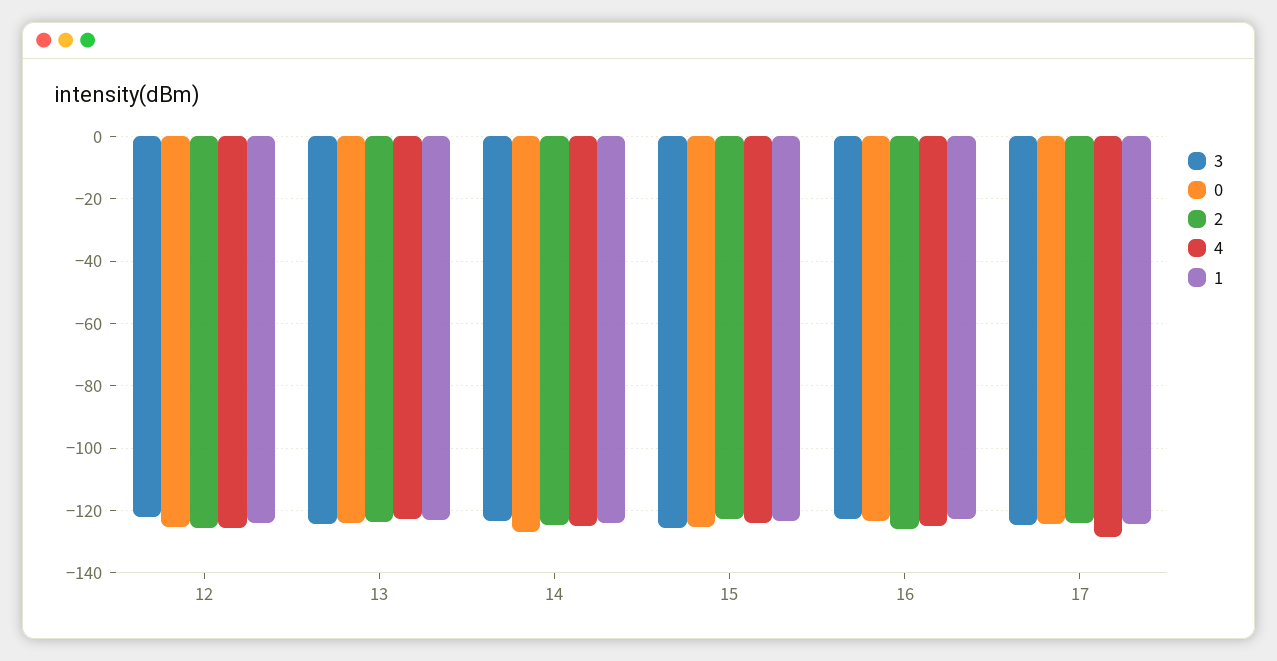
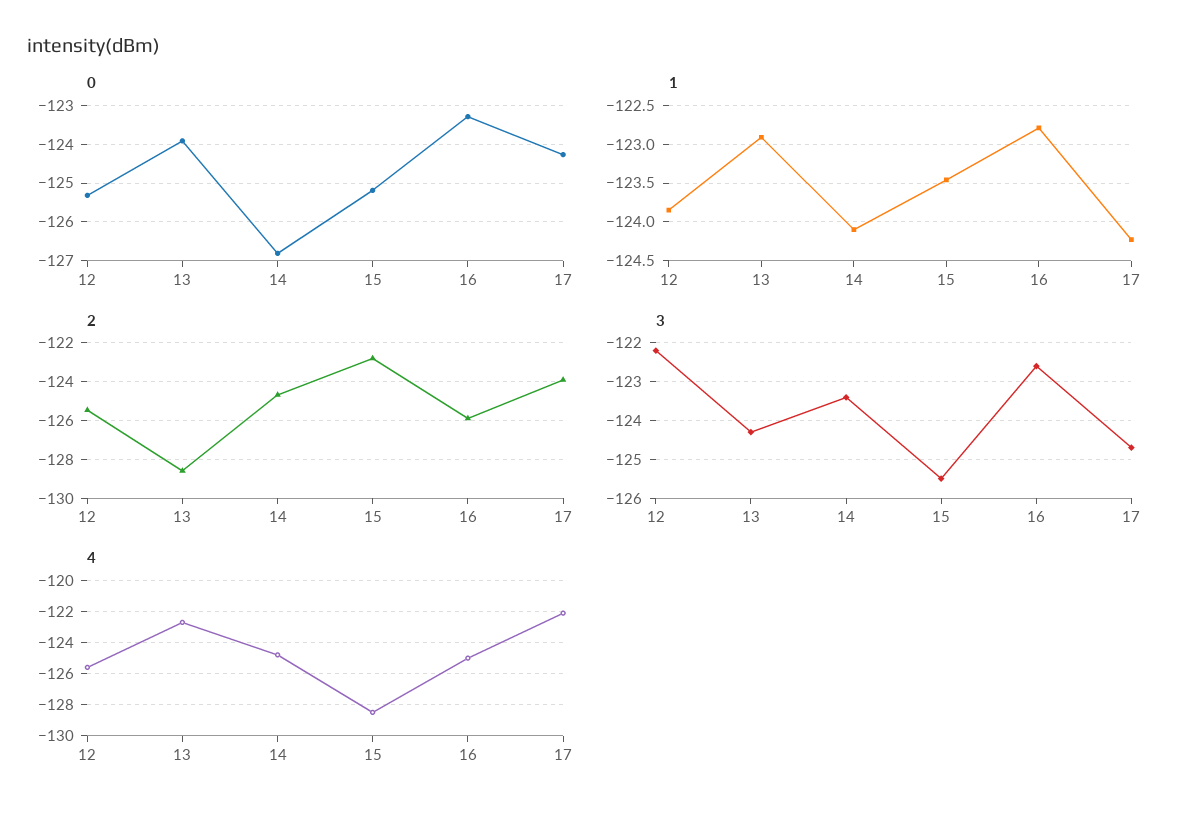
  {
    "3": {
      "12": -122,
      "13": -124.5,
      "14": -123.5,
      "15": -125.5,
      "16": -122.5,
      "17": -124.5
    },
    "0": {
      "12": -125.4,
      "13": -124,
      "14": -126.8,
      "15": -125.2,
      "16": -123.2,
      "17": -124.2
    },
    "2": {
      "12": -125.5,
-     "13": -124,
+     "13": -128.5,
      "14": -124.5,
      "15": -123,
      "16": -126,
      "17": -124
    },
    "4": {
      "12": -125.5,
      "13": -122.5,
      "14": -125,
-     "15": -124,
+     "15": -128.5,
      "16": -125,
-     "17": -128
+     "17": -122
    },
    "1": {
      "12": -123.9,
      "13": -122.9,
      "14": -124.1,
      "15": -123.5,
      "16": -122.8,
      "17": -124.2
    }
  }

